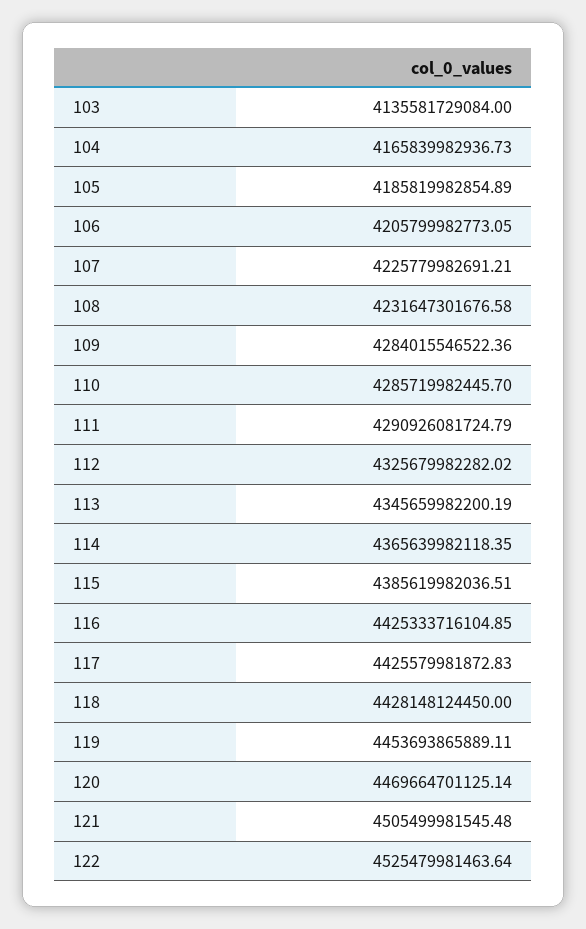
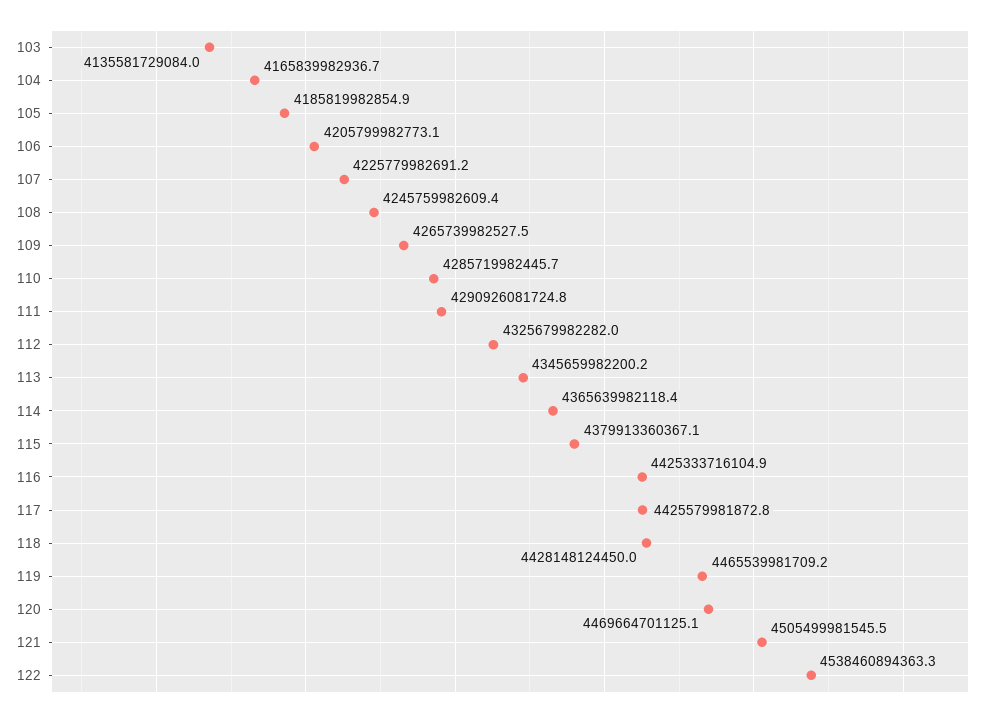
  {
    "103": 4135581729084,
    "104": 4165839982936.73,
    "105": 4185819982854.89,
    "106": 4205799982773.05,
    "107": 4225779982691.21,
-   "108": 4231647301676.58,
+   "108": 4245759982609.4,
-   "109": 4284015546522.36,
+   "109": 4265739982527.5,
    "110": 4285719982445.7,
    "111": 4290926081724.79,
    "112": 4325679982282.02,
    "113": 4345659982200.19,
    "114": 4365639982118.35,
-   "115": 4385619982036.51,
+   "115": 4379913360367.1,
    "116": 4425333716104.85,
    "117": 4425579981872.83,
    "118": 4428148124450,
-   "119": 4453693865889.11,
+   "119": 4465539981709.2,
    "120": 4469664701125.14,
    "121": 4505499981545.48,
-   "122": 4525479981463.64
+   "122": 4538460894363.3
  }

